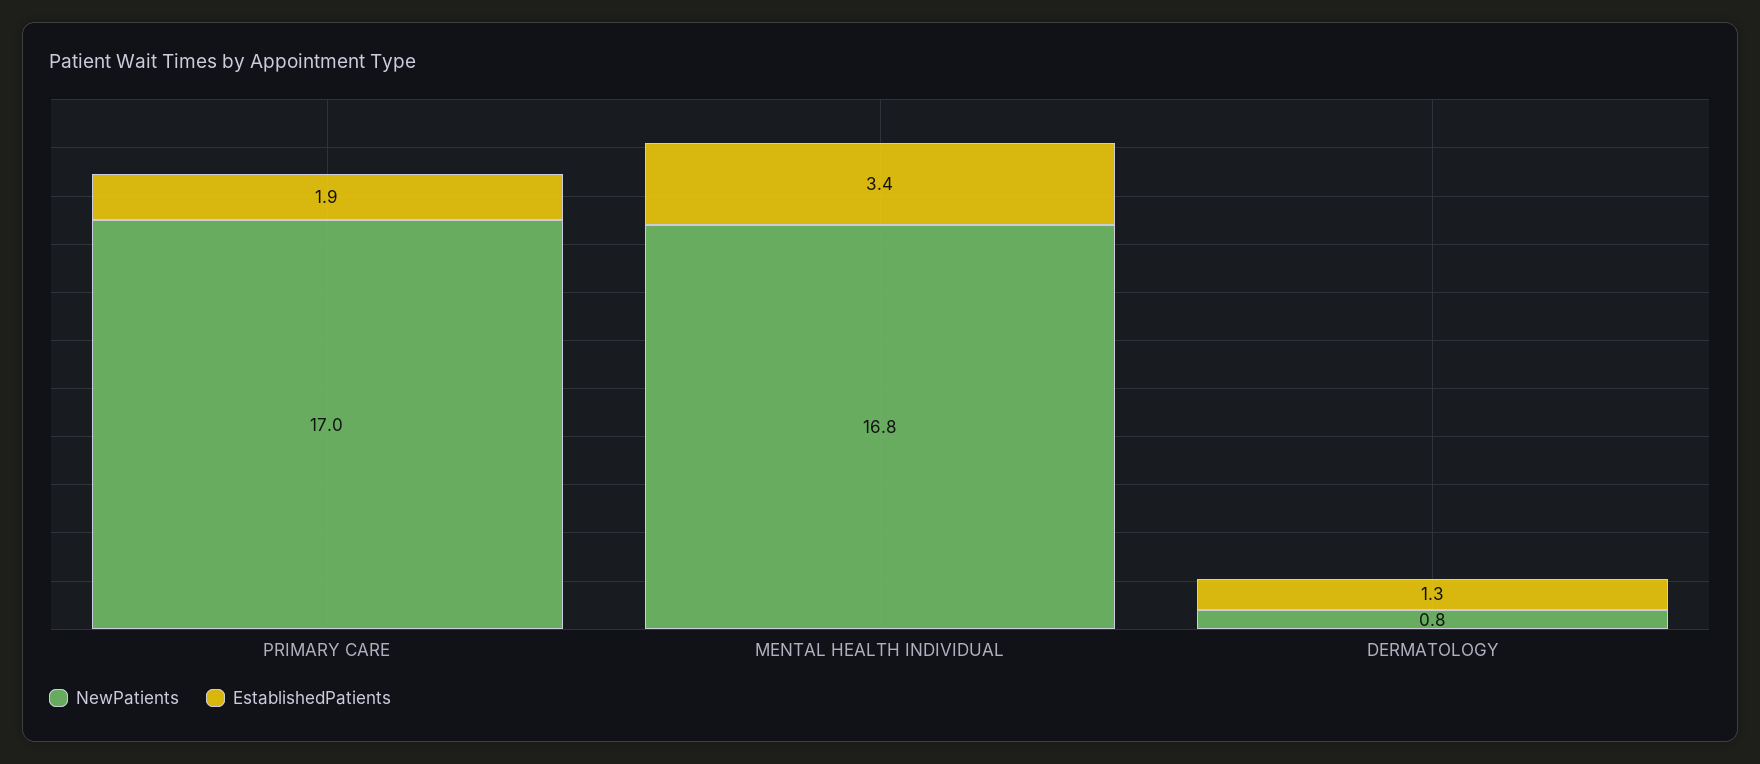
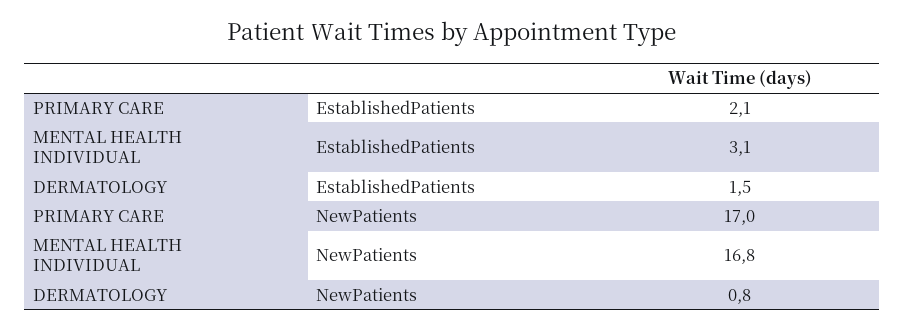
  {
    "NewPatients": {
      "PRIMARY CARE": 17,
      "MENTAL HEALTH INDIVIDUAL": 16.8,
      "DERMATOLOGY": 0.8
    },
    "EstablishedPatients": {
-     "PRIMARY CARE": 1.9,
+     "PRIMARY CARE": 2.1,
-     "MENTAL HEALTH INDIVIDUAL": 3.4,
+     "MENTAL HEALTH INDIVIDUAL": 3.1,
-     "DERMATOLOGY": 1.3
+     "DERMATOLOGY": 1.5
    }
  }

